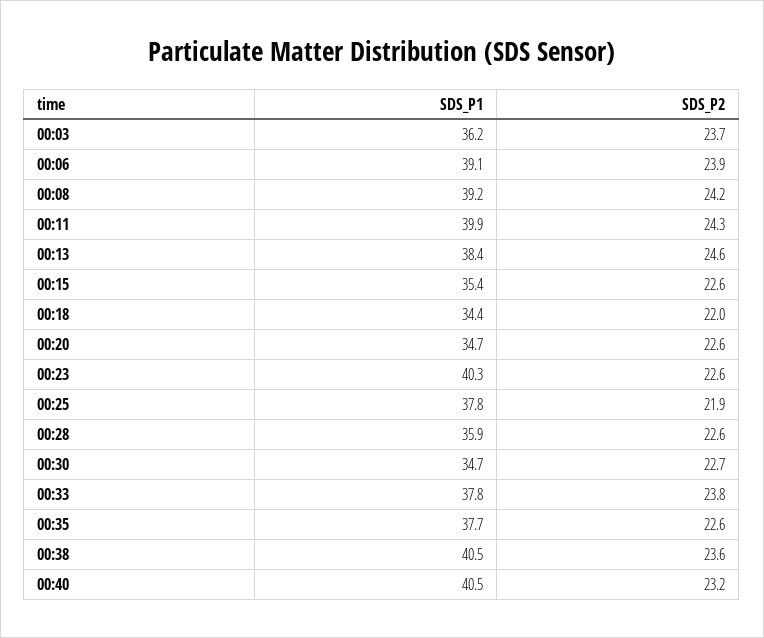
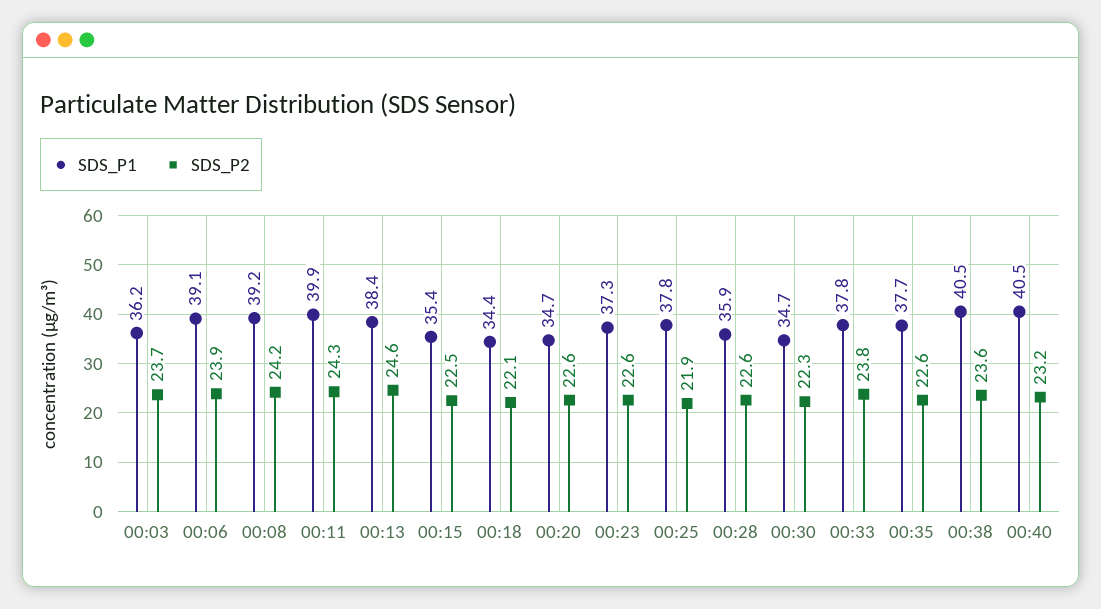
  {
    "SDS_P1": {
      "00:03": 36.2,
      "00:06": 39.1,
      "00:08": 39.2,
      "00:11": 39.9,
      "00:13": 38.4,
      "00:15": 35.4,
      "00:18": 34.4,
      "00:20": 34.7,
-     "00:23": 40.3,
+     "00:23": 37.3,
      "00:25": 37.8,
      "00:28": 35.9,
      "00:30": 34.7,
      "00:33": 37.8,
      "00:35": 37.7,
      "00:38": 40.5,
      "00:40": 40.5
    },
    "SDS_P2": {
      "00:03": 23.7,
      "00:06": 23.9,
      "00:08": 24.2,
      "00:11": 24.3,
      "00:13": 24.6,
-     "00:15": 22.6,
+     "00:15": 22.5,
-     "00:18": 22,
+     "00:18": 22.1,
      "00:20": 22.6,
      "00:23": 22.6,
      "00:25": 21.9,
      "00:28": 22.6,
-     "00:30": 22.7,
+     "00:30": 22.3,
      "00:33": 23.8,
      "00:35": 22.6,
      "00:38": 23.6,
      "00:40": 23.2
    }
  }

